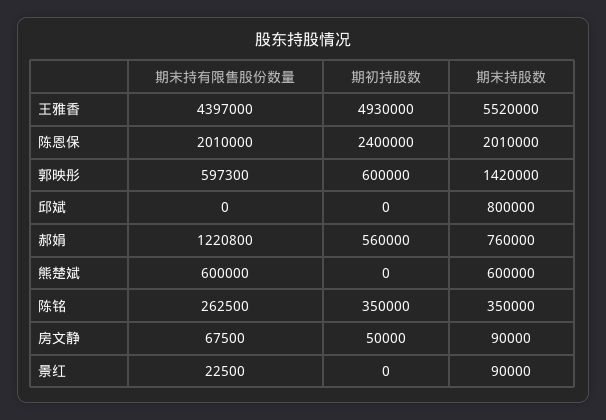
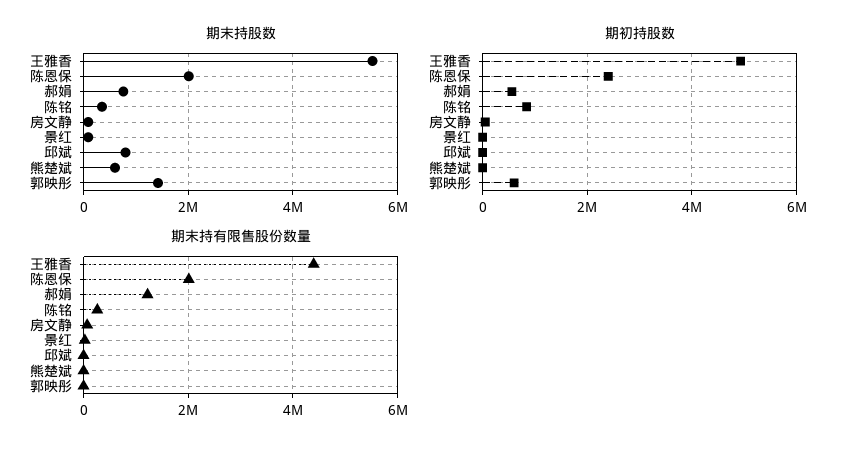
  {
    "期末持有限售股份数量": {
      "王雅香": 4397000,
      "陈恩保": 2010000,
-     "郭映彤": 597300,
+     "郭映彤": 0,
      "邱斌": 0,
      "郝娟": 1220800,
-     "熊楚斌": 600000,
+     "熊楚斌": 0,
      "陈铭": 262500,
      "房文静": 67500,
      "景红": 22500
    },
    "期初持股数": {
      "王雅香": 4930000,
      "陈恩保": 2400000,
      "郭映彤": 600000,
      "邱斌": 0,
      "郝娟": 560000,
      "熊楚斌": 0,
-     "陈铭": 350000,
+     "陈铭": 800000,
      "房文静": 50000,
      "景红": 0
    },
    "期末持股数": {
      "王雅香": 5520000,
      "陈恩保": 2010000,
      "郭映彤": 1420000,
      "邱斌": 800000,
      "郝娟": 760000,
      "熊楚斌": 600000,
      "陈铭": 350000,
      "房文静": 90000,
      "景红": 90000
    }
  }

